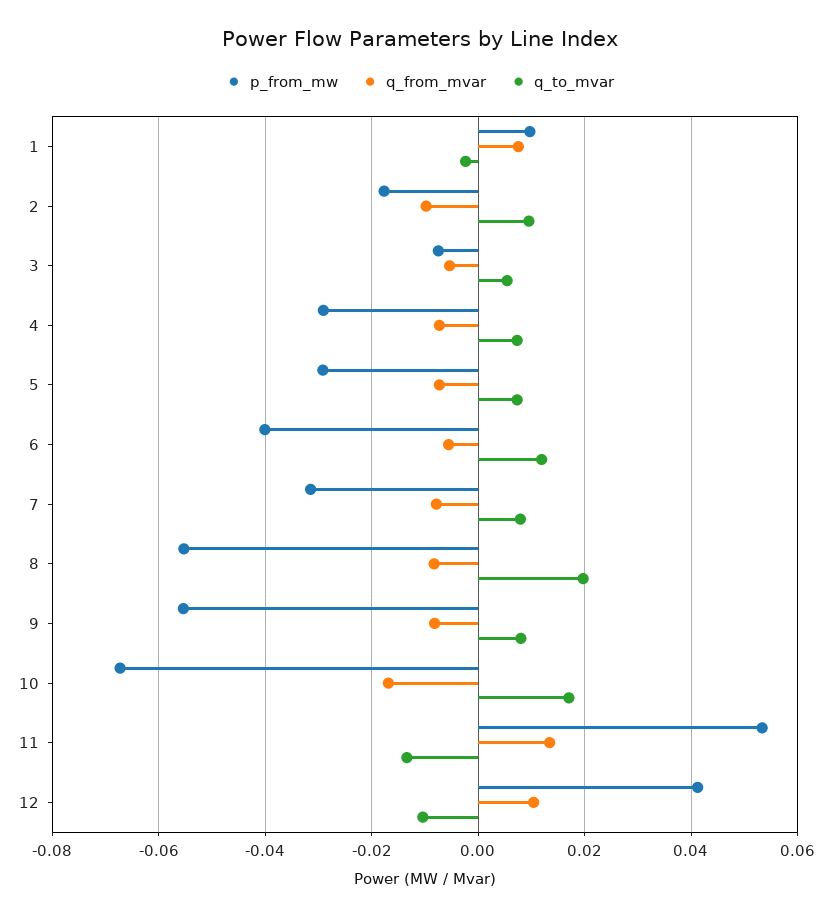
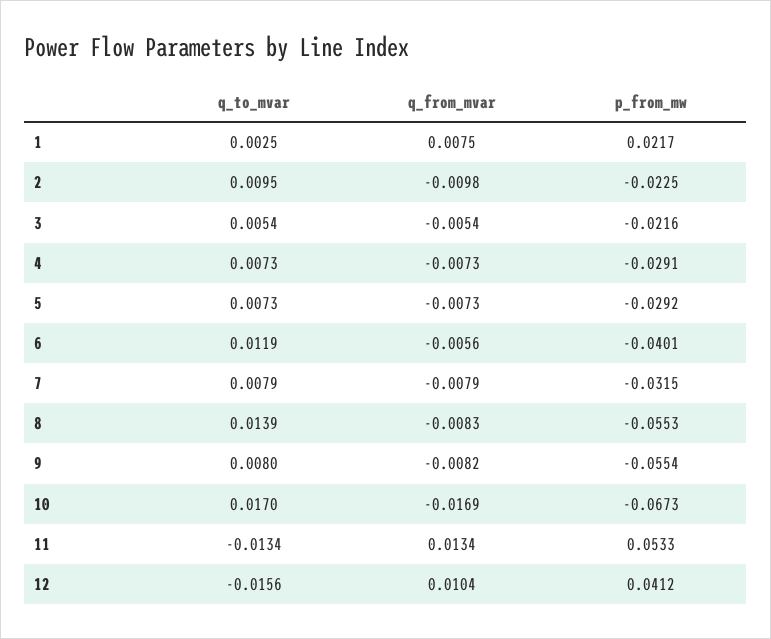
  {
    "p_from_mw": {
-     "1": 0.01,
+     "1": 0.0217,
-     "2": -0.018,
+     "2": -0.0225,
-     "3": -0.008,
+     "3": -0.0216,
      "4": -0.0291,
      "5": -0.0292,
      "6": -0.0401,
      "7": -0.0315,
      "8": -0.0553,
      "9": -0.0554,
      "10": -0.0673,
      "11": 0.0533,
      "12": 0.0412
    },
    "q_from_mvar": {
      "1": 0.0075,
      "2": -0.0098,
      "3": -0.0054,
      "4": -0.0073,
      "5": -0.0073,
      "6": -0.0056,
      "7": -0.0079,
      "8": -0.0083,
      "9": -0.0082,
      "10": -0.0169,
      "11": 0.0134,
      "12": 0.0104
    },
    "q_to_mvar": {
-     "1": -0.002,
+     "1": 0.0025,
      "2": 0.0095,
      "3": 0.0054,
      "4": 0.0073,
      "5": 0.0073,
      "6": 0.0119,
      "7": 0.0079,
-     "8": 0.02,
+     "8": 0.0139,
      "9": 0.008,
      "10": 0.017,
      "11": -0.0134,
-     "12": -0.01
+     "12": -0.0156
    }
  }

